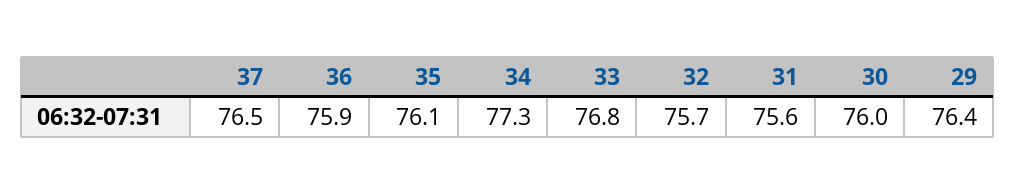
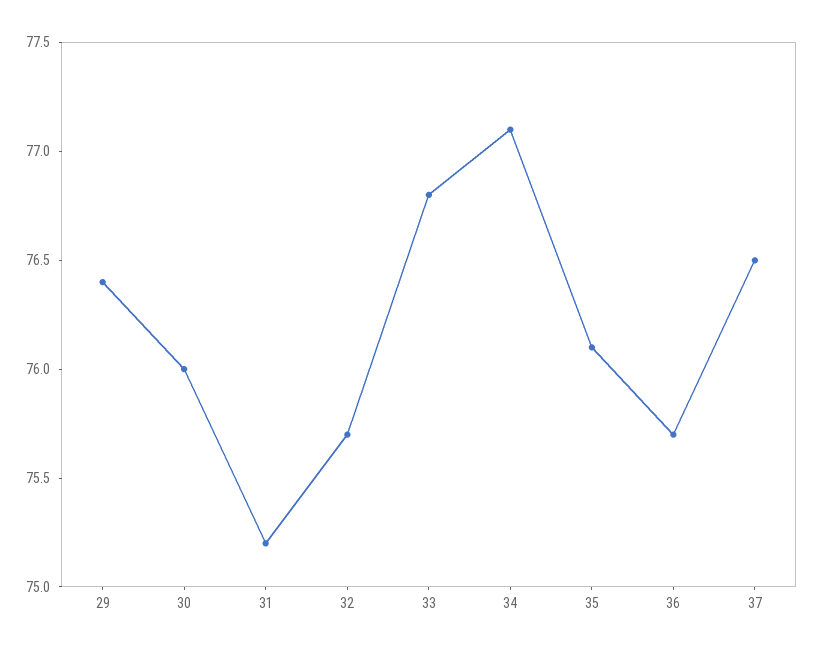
  {
    "37": 76.5,
-   "36": 75.9,
+   "36": 75.7,
    "35": 76.1,
-   "34": 77.3,
+   "34": 77.1,
    "33": 76.8,
    "32": 75.7,
-   "31": 75.6,
+   "31": 75.2,
    "30": 76,
    "29": 76.4
  }

